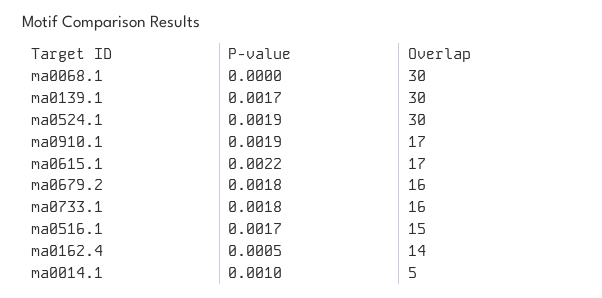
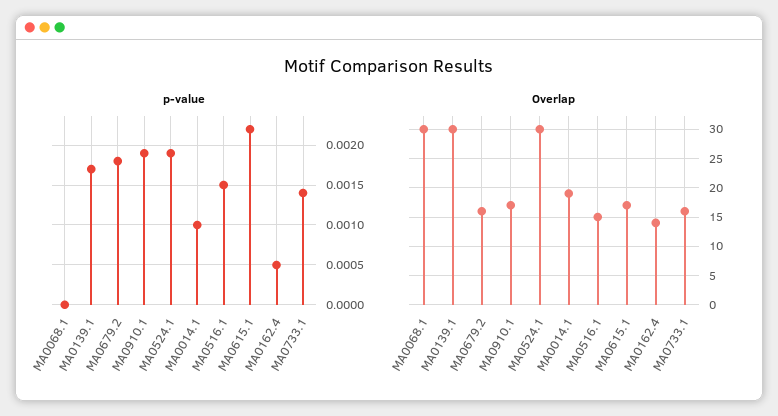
  {
    "P-value": {
      "ma0068.1": 0,
      "ma0139.1": 0.0017,
      "ma0524.1": 0.0019,
      "ma0910.1": 0.0019,
      "ma0615.1": 0.0022,
      "ma0679.2": 0.0018,
-     "ma0733.1": 0.0018,
+     "ma0733.1": 0.0014,
-     "ma0516.1": 0.0017,
+     "ma0516.1": 0.0015,
      "ma0162.4": 0.0005,
      "ma0014.1": 0.001
    },
    "Overlap": {
      "ma0068.1": 30,
      "ma0139.1": 30,
      "ma0524.1": 30,
      "ma0910.1": 17,
      "ma0615.1": 17,
      "ma0679.2": 16,
      "ma0733.1": 16,
      "ma0516.1": 15,
      "ma0162.4": 14,
-     "ma0014.1": 5
+     "ma0014.1": 20
    }
  }

